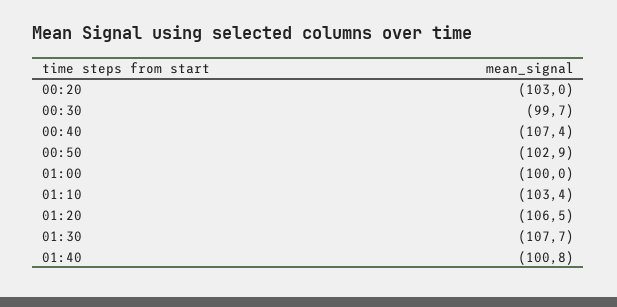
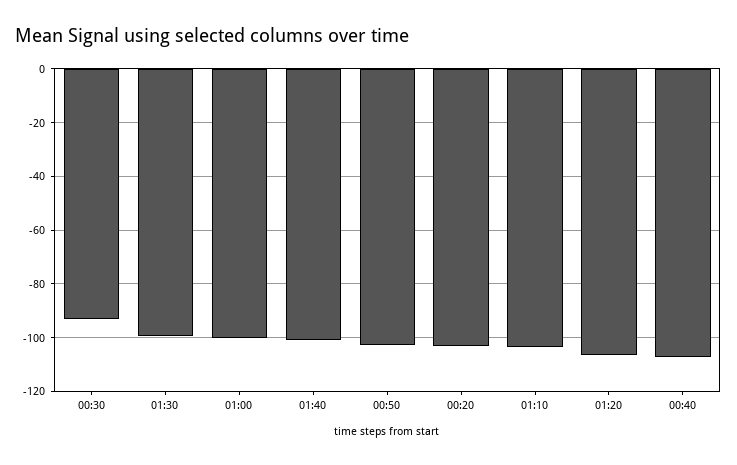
  {
    "00:20": -103,
-   "00:30": -99.7,
+   "00:30": -92.5,
    "00:40": -107.4,
    "00:50": -102.9,
    "01:00": -100,
    "01:10": -103.4,
    "01:20": -106.5,
-   "01:30": -107.7,
+   "01:30": -100,
    "01:40": -100.8
  }

